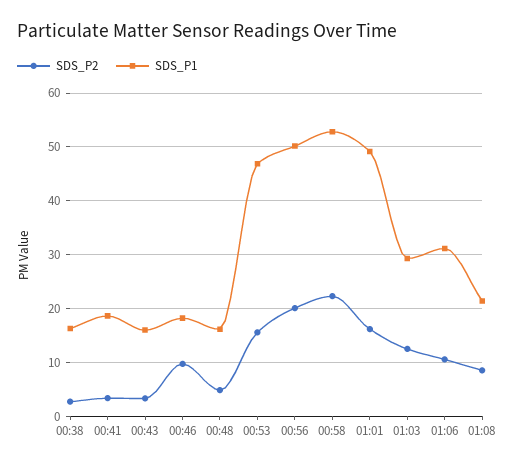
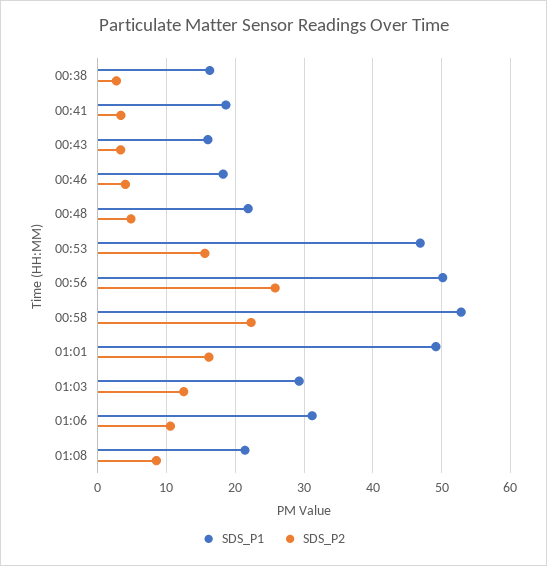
  {
    "SDS_P2": {
      "00:38": 3,
      "00:41": 3,
      "00:43": 3,
-     "00:46": 10,
+     "00:46": 4,
      "00:48": 5,
      "00:53": 16,
-     "00:56": 20,
+     "00:56": 26,
      "00:58": 22,
      "01:01": 16,
      "01:03": 13,
      "01:06": 11,
      "01:08": 9
    },
    "SDS_P1": {
      "00:38": 16,
      "00:41": 19,
      "00:43": 16,
      "00:46": 18,
-     "00:48": 16,
+     "00:48": 22,
      "00:53": 47,
      "00:56": 50,
      "00:58": 53,
      "01:01": 49,
      "01:03": 29,
      "01:06": 31,
      "01:08": 21
    }
  }

